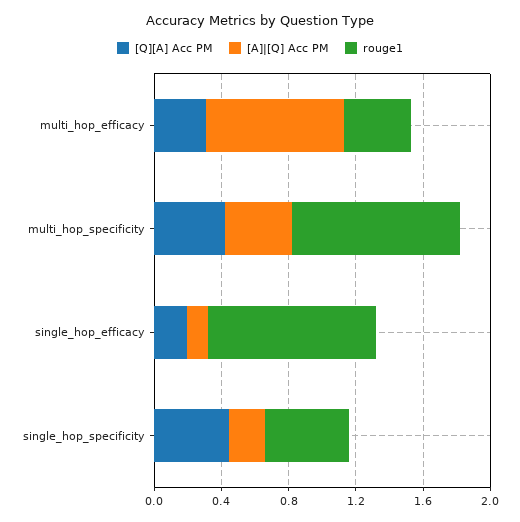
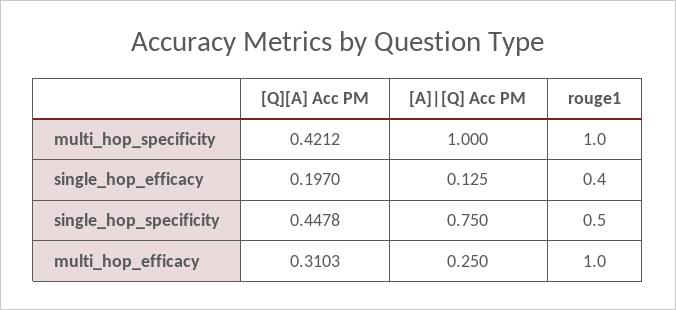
  {
    "[Q][A] Acc PM": {
      "multi_hop_efficacy": 0.3103,
      "multi_hop_specificity": 0.4212,
      "single_hop_efficacy": 0.197,
      "single_hop_specificity": 0.4478
    },
    "[A]|[Q] Acc PM": {
-     "multi_hop_efficacy": 0.8,
+     "multi_hop_efficacy": 0.25,
-     "multi_hop_specificity": 0.4,
+     "multi_hop_specificity": 1,
      "single_hop_efficacy": 0.125,
-     "single_hop_specificity": 0.2
+     "single_hop_specificity": 0.75
    },
    "rouge1": {
-     "multi_hop_efficacy": 0.4,
+     "multi_hop_efficacy": 1,
      "multi_hop_specificity": 1,
-     "single_hop_efficacy": 1,
+     "single_hop_efficacy": 0.4,
      "single_hop_specificity": 0.5
    }
  }

